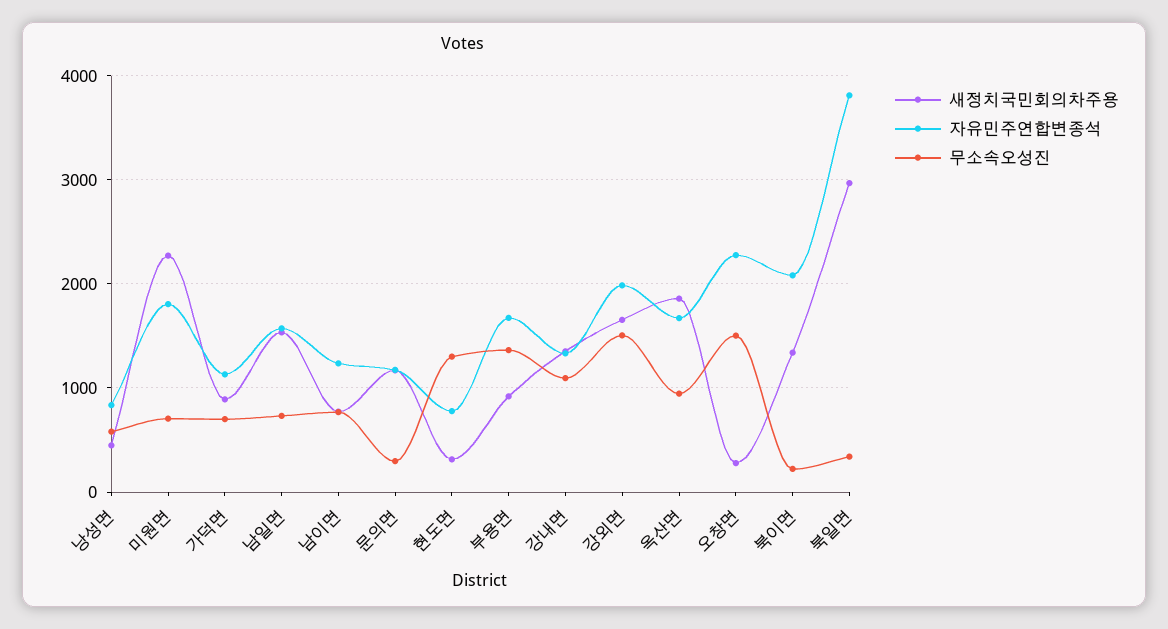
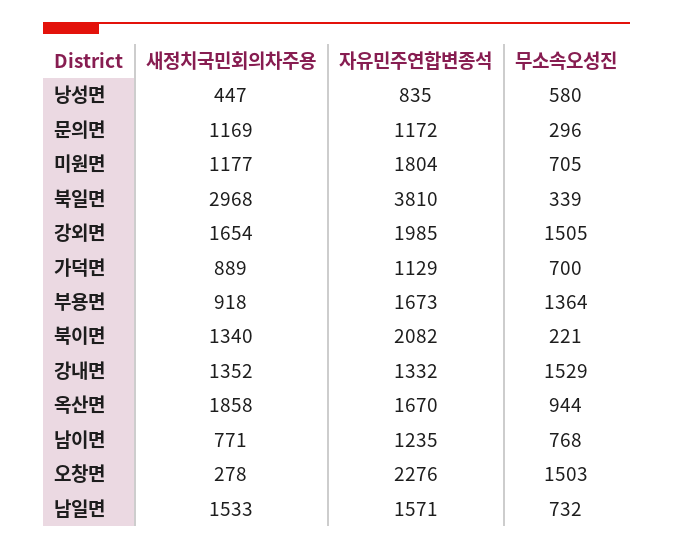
  {
    "새정치국민회의차주용": {
      "낭성면": 447,
-     "미원면": 2300,
+     "미원면": 1177,
      "가덕면": 889,
      "남일면": 1533,
      "남이면": 771,
      "문의면": 1169,
-     "현도면": 300,
      "부용면": 918,
      "강내면": 1352,
      "강외면": 1654,
      "옥산면": 1858,
      "오창면": 278,
      "북이면": 1340,
      "북일면": 2968
    },
    "자유민주연합변종석": {
      "낭성면": 835,
      "미원면": 1804,
      "가덕면": 1129,
      "남일면": 1571,
      "남이면": 1235,
      "문의면": 1172,
-     "현도면": 800,
      "부용면": 1673,
      "강내면": 1332,
      "강외면": 1985,
      "옥산면": 1670,
      "오창면": 2276,
      "북이면": 2082,
      "북일면": 3810
    },
    "무소속오성진": {
      "낭성면": 580,
      "미원면": 705,
      "가덕면": 700,
      "남일면": 732,
      "남이면": 768,
      "문의면": 296,
-     "현도면": 1300,
      "부용면": 1364,
-     "강내면": 1100,
+     "강내면": 1529,
      "강외면": 1505,
      "옥산면": 944,
      "오창면": 1503,
      "북이면": 221,
      "북일면": 339
    }
  }

